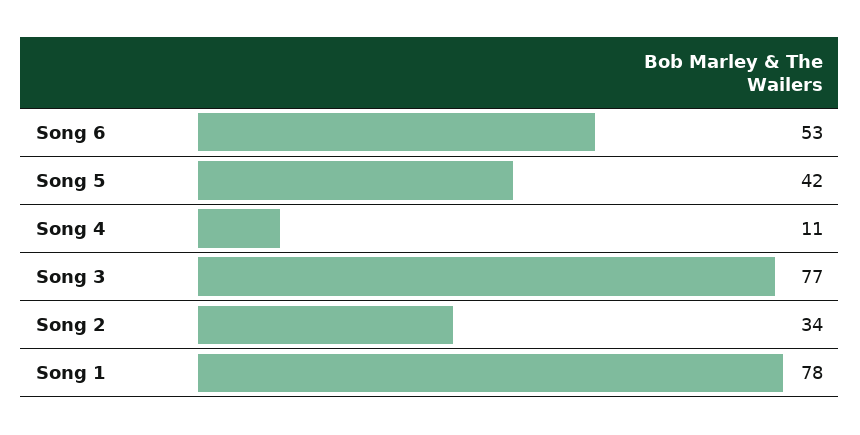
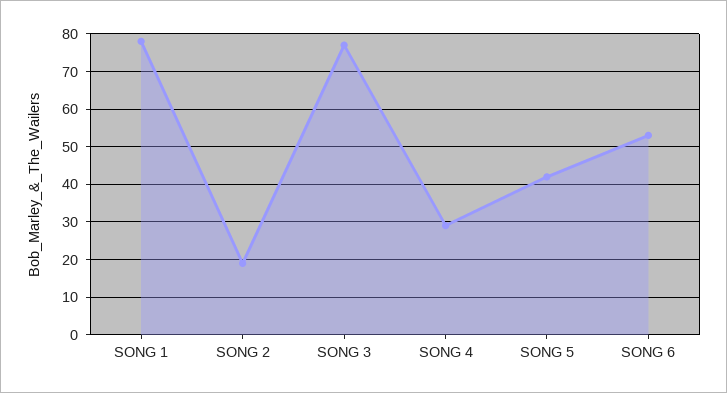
  {
    "Song 6": 53,
    "Song 5": 42,
-   "Song 4": 11,
+   "Song 4": 30,
    "Song 3": 77,
-   "Song 2": 34,
+   "Song 2": 20,
    "Song 1": 78
  }

